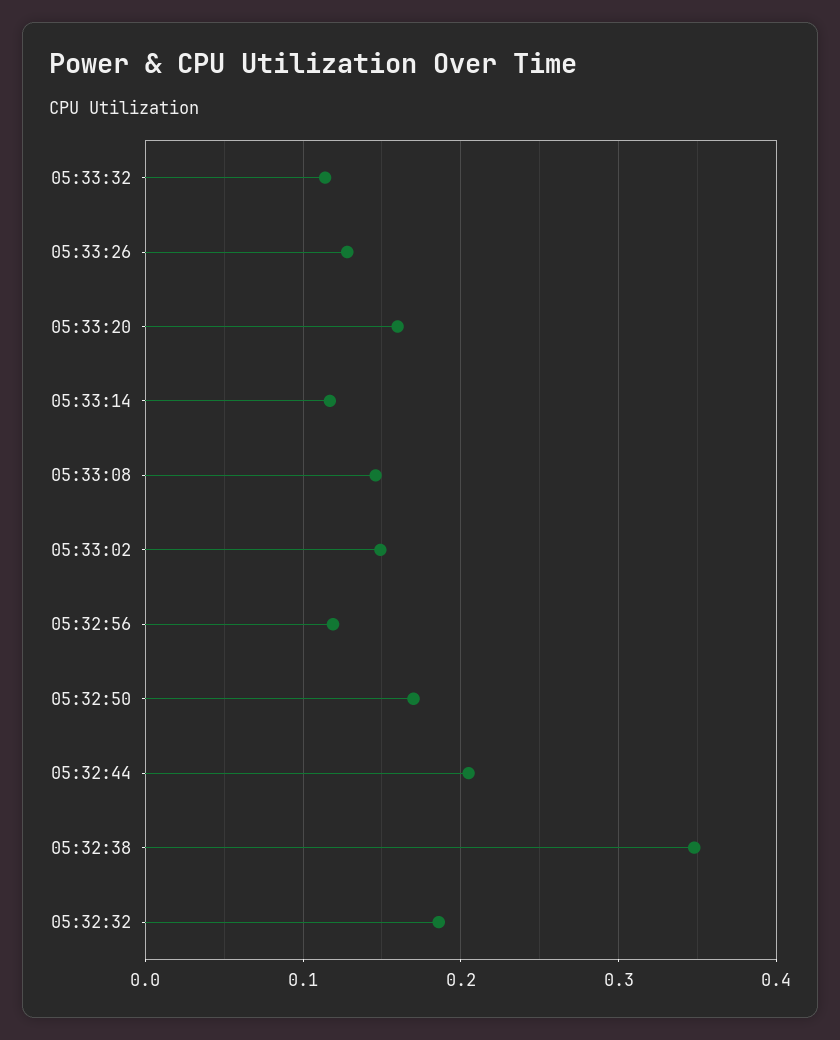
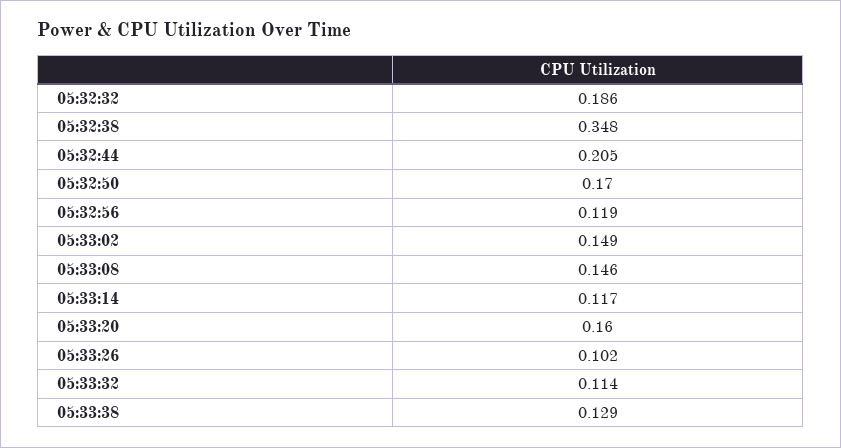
  {
    "05:33:32": 0.114,
-   "05:33:26": 0.13,
+   "05:33:26": 0.102,
    "05:33:20": 0.16,
    "05:33:14": 0.117,
    "05:33:08": 0.146,
    "05:33:02": 0.149,
    "05:32:56": 0.119,
    "05:32:50": 0.17,
    "05:32:44": 0.205,
    "05:32:38": 0.348,
-   "05:32:32": 0.186
+   "05:32:32": 0.186,
+   "05:33:38": 0.129
  }

